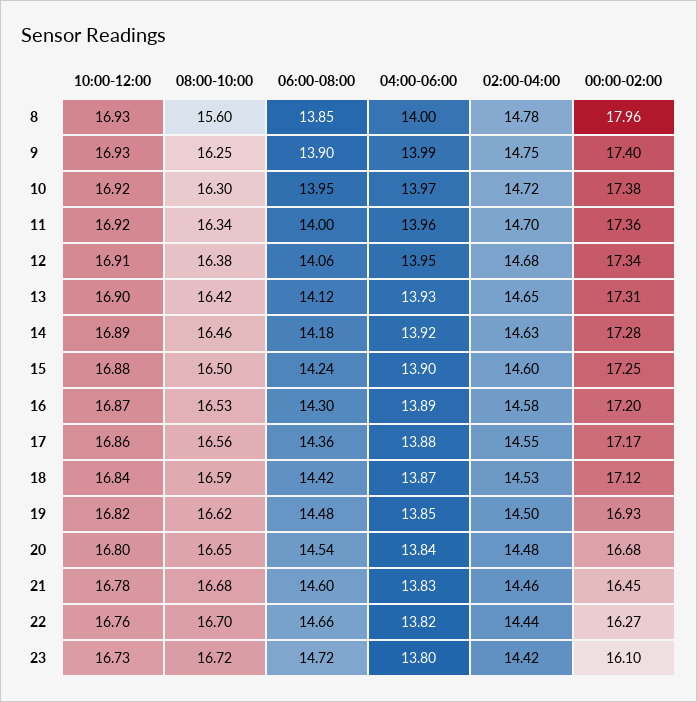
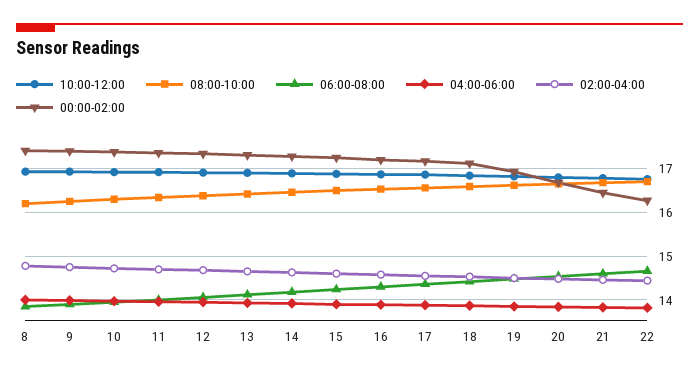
  {
    "10:00-12:00": {
      "8": 16.93,
      "9": 16.93,
      "10": 16.92,
      "11": 16.92,
      "12": 16.91,
      "13": 16.9,
      "14": 16.89,
      "15": 16.88,
      "16": 16.87,
      "17": 16.86,
      "18": 16.84,
      "19": 16.82,
      "20": 16.8,
      "21": 16.78,
-     "22": 16.76,
+     "22": 16.76
-     "23": 16.73
    },
    "08:00-10:00": {
-     "8": 15.6,
+     "8": 16.2,
      "9": 16.25,
      "10": 16.3,
      "11": 16.34,
      "12": 16.38,
      "13": 16.42,
      "14": 16.46,
      "15": 16.5,
      "16": 16.53,
      "17": 16.56,
      "18": 16.59,
      "19": 16.62,
      "20": 16.65,
      "21": 16.68,
-     "22": 16.7,
+     "22": 16.7
-     "23": 16.72
    },
    "06:00-08:00": {
      "8": 13.85,
      "9": 13.9,
      "10": 13.95,
      "11": 14,
      "12": 14.06,
      "13": 14.12,
      "14": 14.18,
      "15": 14.24,
      "16": 14.3,
      "17": 14.36,
      "18": 14.42,
      "19": 14.48,
      "20": 14.54,
      "21": 14.6,
-     "22": 14.66,
+     "22": 14.66
-     "23": 14.72
    },
    "04:00-06:00": {
      "8": 14,
      "9": 13.99,
      "10": 13.97,
      "11": 13.96,
      "12": 13.95,
      "13": 13.93,
      "14": 13.92,
      "15": 13.9,
      "16": 13.89,
      "17": 13.88,
      "18": 13.87,
      "19": 13.85,
      "20": 13.84,
      "21": 13.83,
-     "22": 13.82,
+     "22": 13.82
-     "23": 13.8
    },
    "02:00-04:00": {
      "8": 14.78,
      "9": 14.75,
      "10": 14.72,
      "11": 14.7,
      "12": 14.68,
      "13": 14.65,
      "14": 14.63,
      "15": 14.6,
      "16": 14.58,
      "17": 14.55,
      "18": 14.53,
      "19": 14.5,
      "20": 14.48,
      "21": 14.46,
-     "22": 14.44,
+     "22": 14.44
-     "23": 14.42
    },
    "00:00-02:00": {
-     "8": 17.96,
+     "8": 17.4,
      "9": 17.4,
      "10": 17.38,
      "11": 17.36,
      "12": 17.34,
      "13": 17.31,
      "14": 17.28,
      "15": 17.25,
      "16": 17.2,
      "17": 17.17,
      "18": 17.12,
      "19": 16.93,
      "20": 16.68,
      "21": 16.45,
-     "22": 16.27,
+     "22": 16.27
-     "23": 16.1
    }
  }

